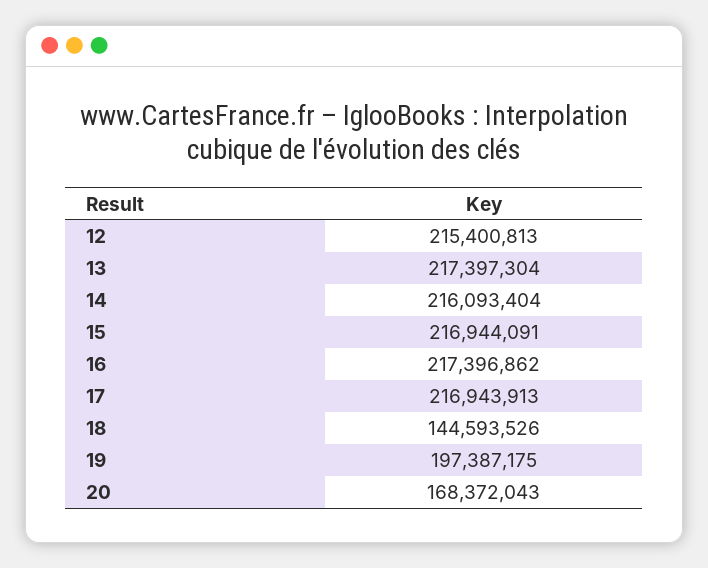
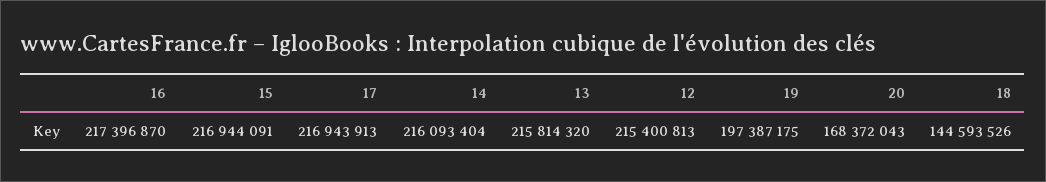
  {
    "12": 215400813,
-   "13": 217397304,
+   "13": 215814320,
    "14": 216093404,
    "15": 216944091,
-   "16": 217396862,
+   "16": 217396870,
    "17": 216943913,
    "18": 144593526,
    "19": 197387175,
    "20": 168372043
  }

